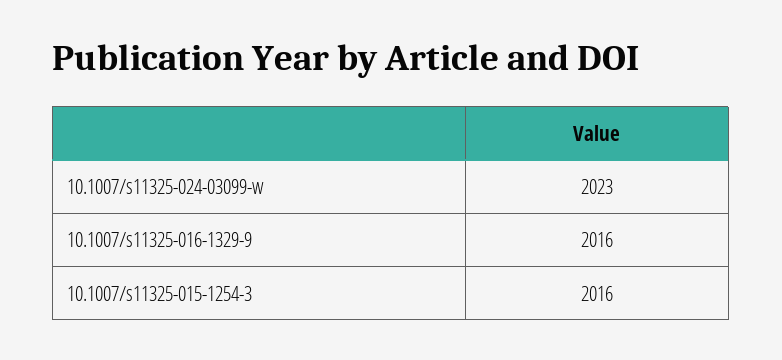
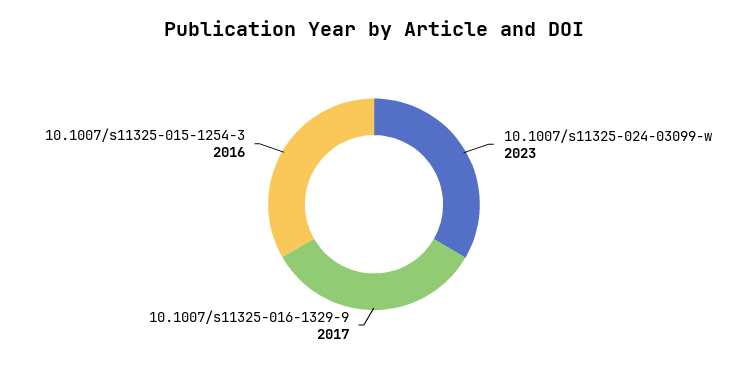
  {
    "10.1007/s11325-024-03099-w": 2023,
-   "10.1007/s11325-016-1329-9": 2016,
+   "10.1007/s11325-016-1329-9": 2017,
    "10.1007/s11325-015-1254-3": 2016
  }

